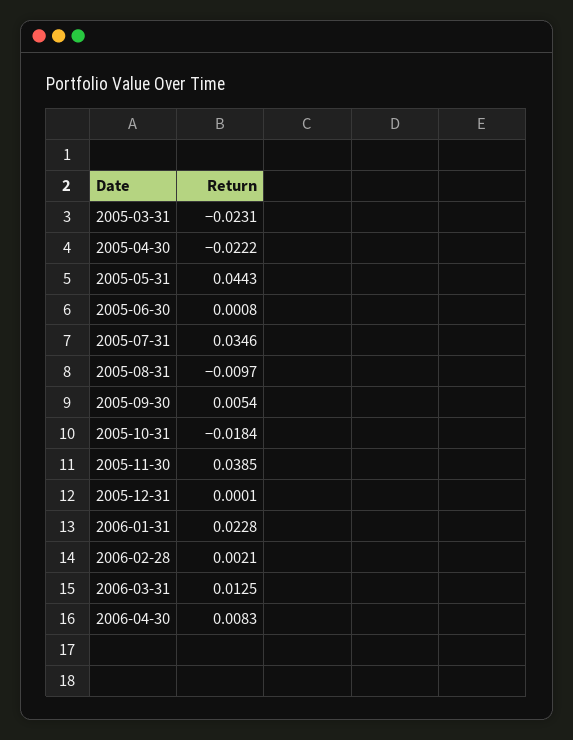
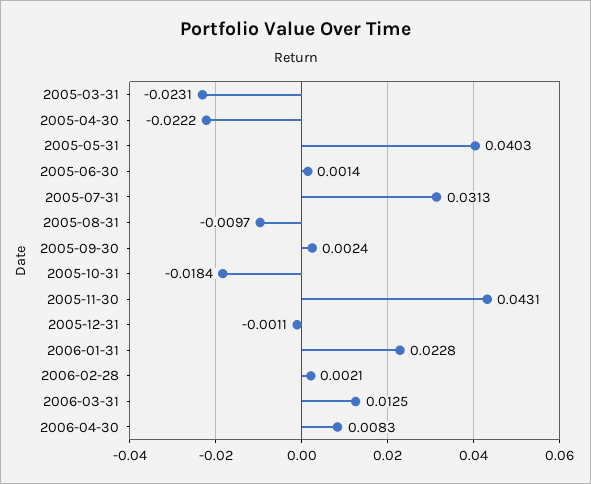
  {
    "2005-03-31": -0.0231,
    "2005-04-30": -0.0222,
-   "2005-05-31": 0.0443,
+   "2005-05-31": 0.0403,
-   "2005-06-30": 0.0008,
+   "2005-06-30": 0.0014,
-   "2005-07-31": 0.0346,
+   "2005-07-31": 0.0313,
    "2005-08-31": -0.0097,
-   "2005-09-30": 0.0054,
+   "2005-09-30": 0.0024,
    "2005-10-31": -0.0184,
-   "2005-11-30": 0.0385,
+   "2005-11-30": 0.0431,
-   "2005-12-31": 0.0001,
+   "2005-12-31": -0.0011,
    "2006-01-31": 0.0228,
    "2006-02-28": 0.0021,
    "2006-03-31": 0.0125,
    "2006-04-30": 0.0083
  }

